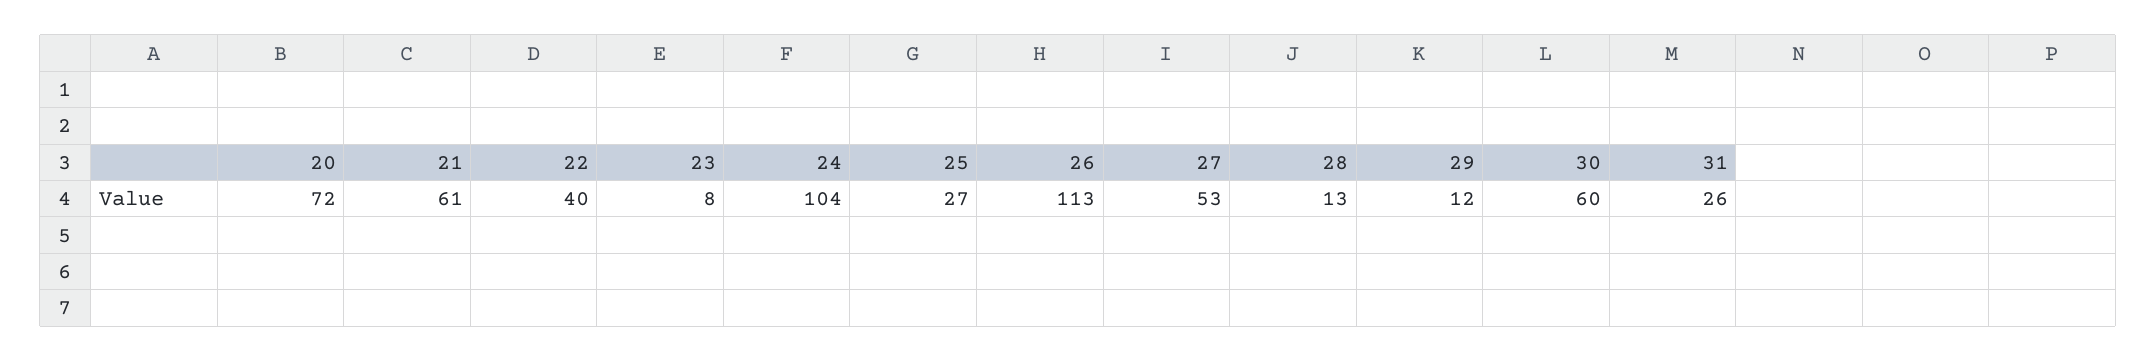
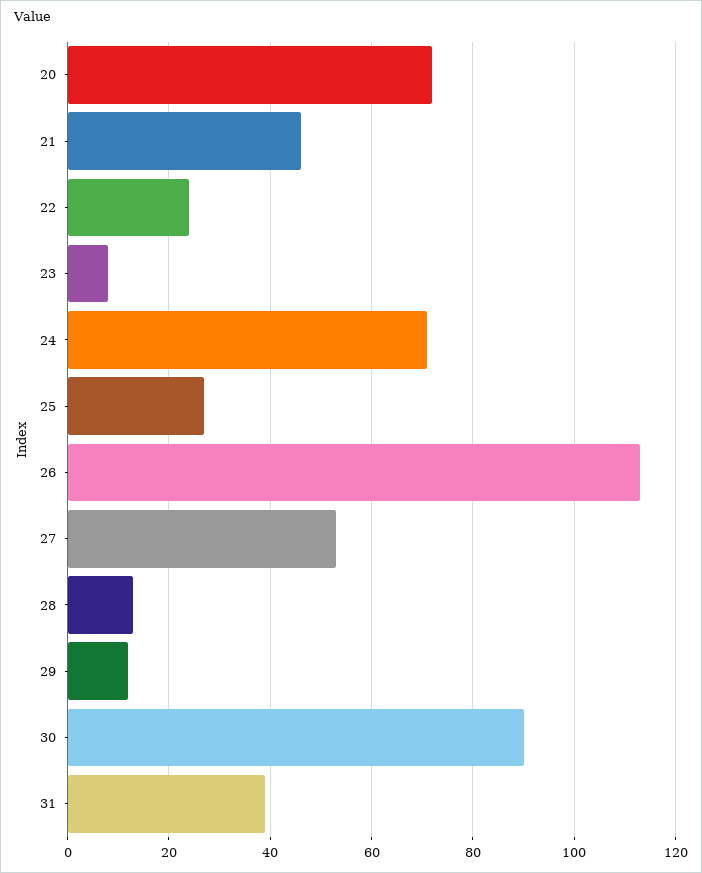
  {
    "20": 72,
-   "21": 61,
+   "21": 45,
-   "22": 40,
+   "22": 25,
    "23": 8,
-   "24": 104,
+   "24": 70,
    "25": 27,
    "26": 113,
    "27": 53,
    "28": 13,
    "29": 12,
-   "30": 60,
+   "30": 90,
-   "31": 26
+   "31": 40
  }

